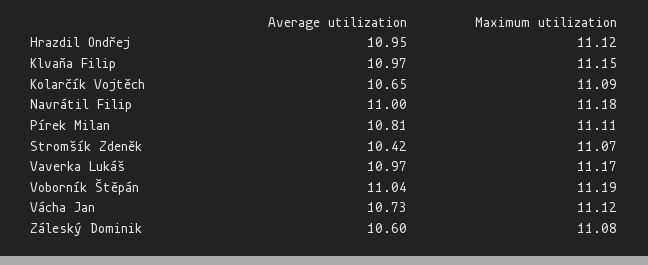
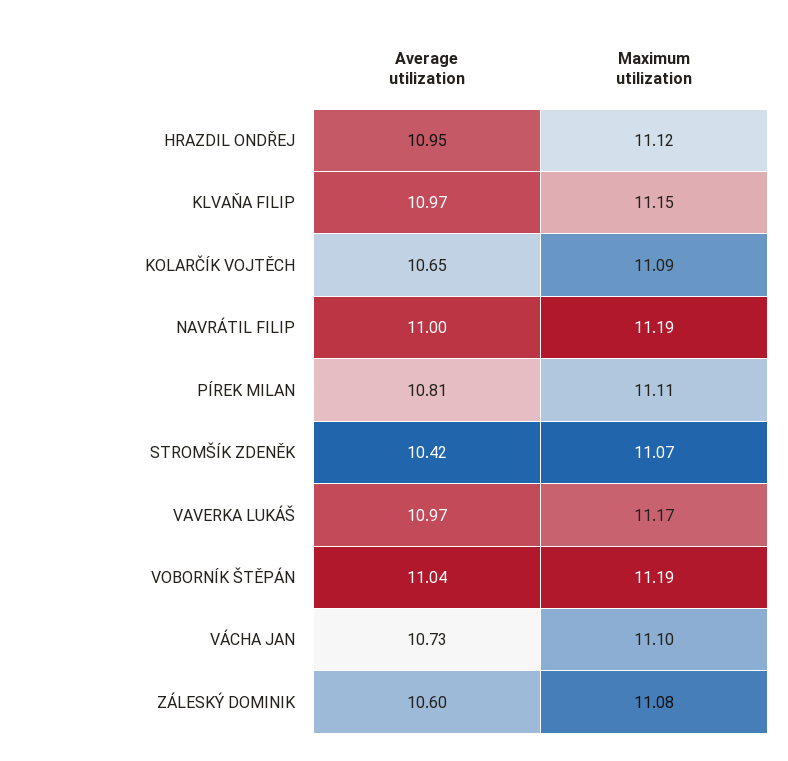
  {
    "Average utilization": {
      "Hrazdil Ondřej": 10.95,
      "Klvaňa Filip": 10.97,
      "Kolarčík Vojtěch": 10.65,
      "Navrátil Filip": 11,
      "Pírek Milan": 10.81,
      "Stromšík Zdeněk": 10.42,
      "Vaverka Lukáš": 10.97,
      "Voborník Štěpán": 11.04,
      "Vácha Jan": 10.73,
      "Záleský Dominik": 10.6
    },
    "Maximum utilization": {
      "Hrazdil Ondřej": 11.12,
      "Klvaňa Filip": 11.15,
      "Kolarčík Vojtěch": 11.09,
-     "Navrátil Filip": 11.18,
+     "Navrátil Filip": 11.19,
      "Pírek Milan": 11.11,
      "Stromšík Zdeněk": 11.07,
      "Vaverka Lukáš": 11.17,
      "Voborník Štěpán": 11.19,
-     "Vácha Jan": 11.12,
+     "Vácha Jan": 11.1,
      "Záleský Dominik": 11.08
    }
  }

